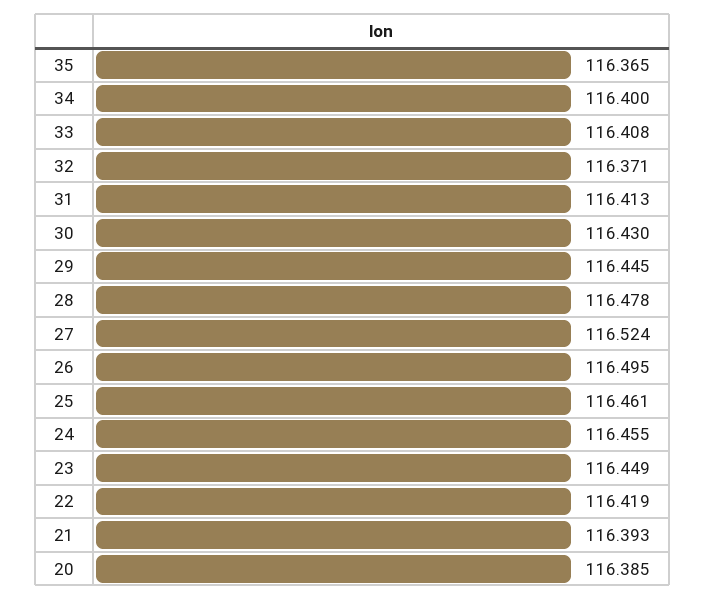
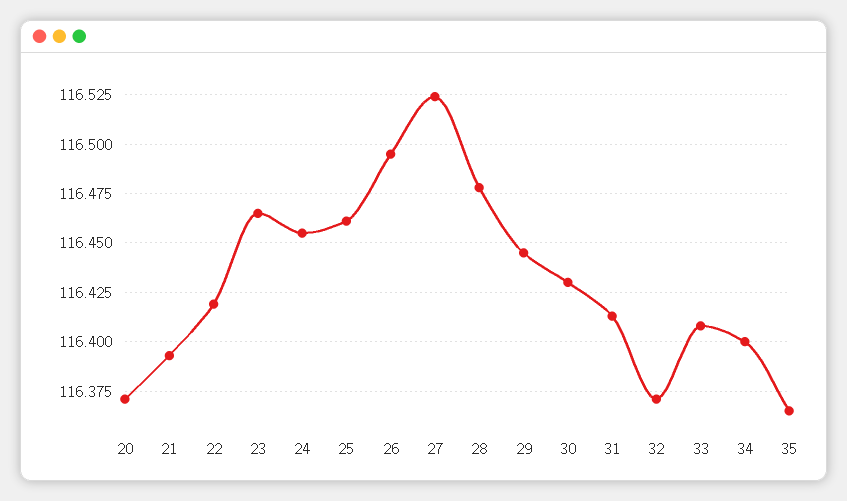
  {
    "35": 116.365,
    "34": 116.4,
    "33": 116.408,
    "32": 116.371,
    "31": 116.413,
    "30": 116.43,
    "29": 116.445,
    "28": 116.478,
    "27": 116.524,
    "26": 116.495,
    "25": 116.461,
    "24": 116.455,
-   "23": 116.449,
+   "23": 116.465,
    "22": 116.419,
    "21": 116.393,
-   "20": 116.385
+   "20": 116.37
  }

